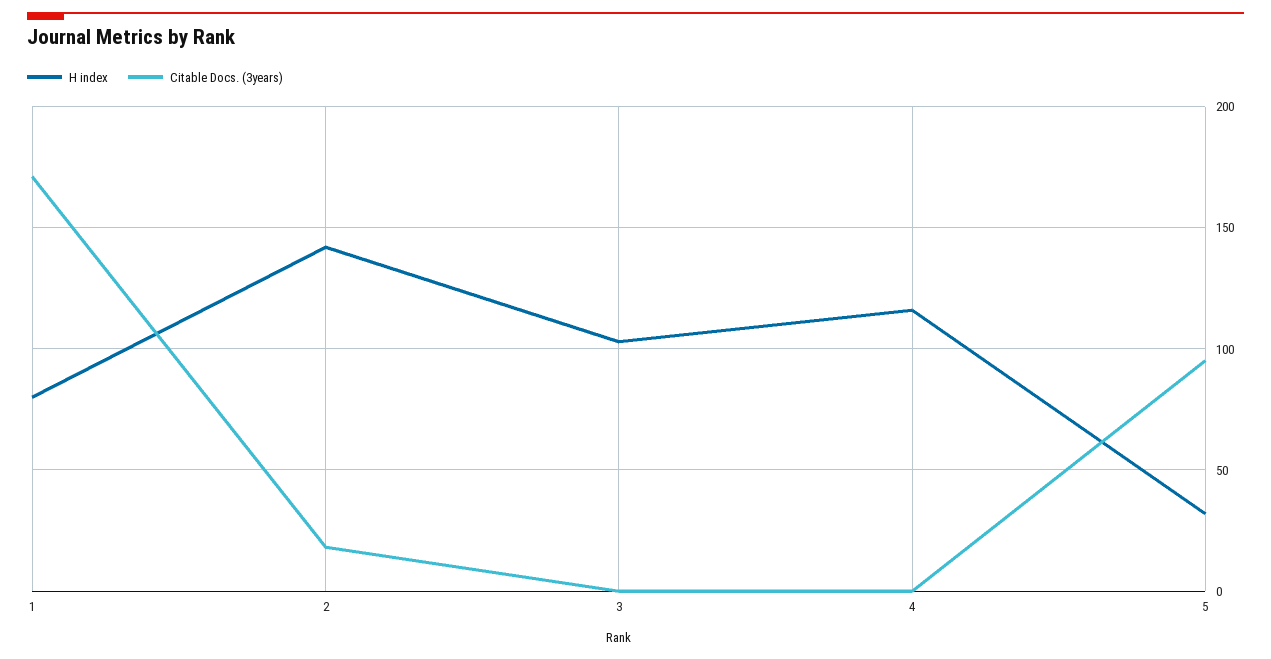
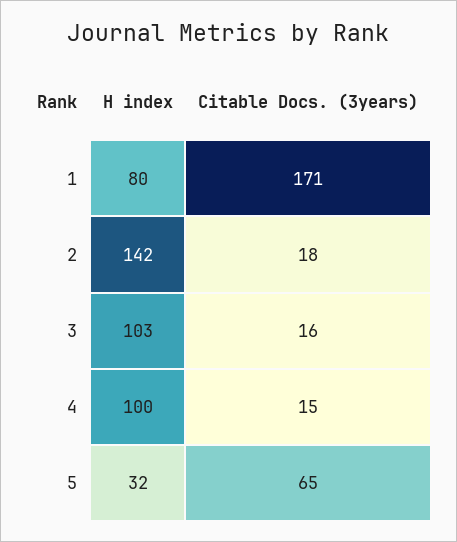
  {
    "H index": {
      "1": 80,
      "2": 142,
      "3": 103,
-     "4": 115,
+     "4": 100,
      "5": 32
    },
    "Citable Docs. (3years)": {
      "1": 171,
      "2": 18,
-     "3": 0,
+     "3": 16,
-     "4": 0,
+     "4": 15,
-     "5": 95
+     "5": 65
    }
  }

